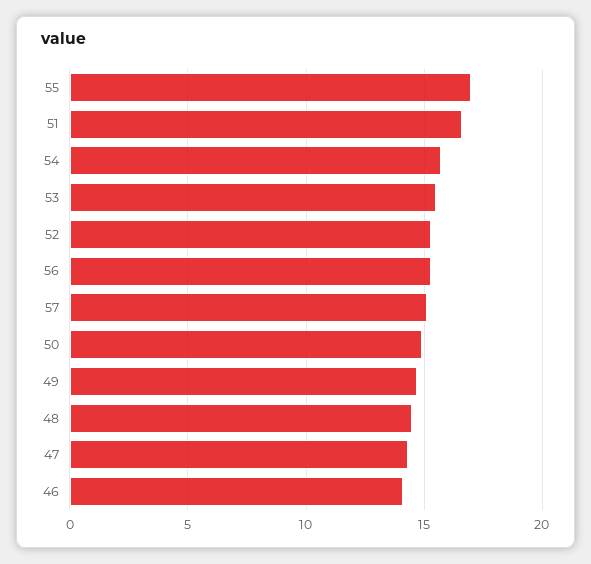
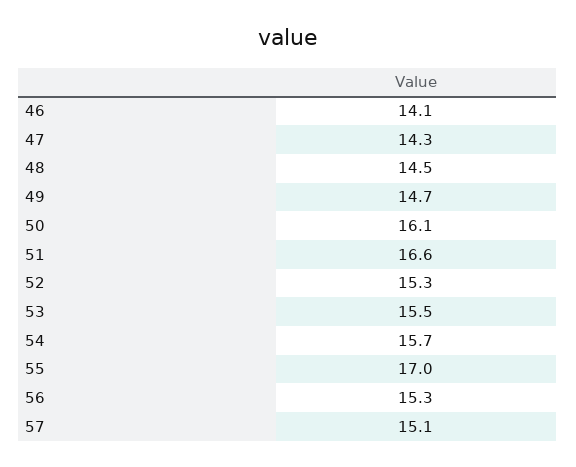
  {
    "55": 17,
    "51": 16.6,
    "54": 15.7,
    "53": 15.5,
    "52": 15.3,
    "56": 15.3,
    "57": 15.1,
-   "50": 15,
+   "50": 16.1,
    "49": 14.7,
    "48": 14.5,
    "47": 14.3,
    "46": 14.1
  }

